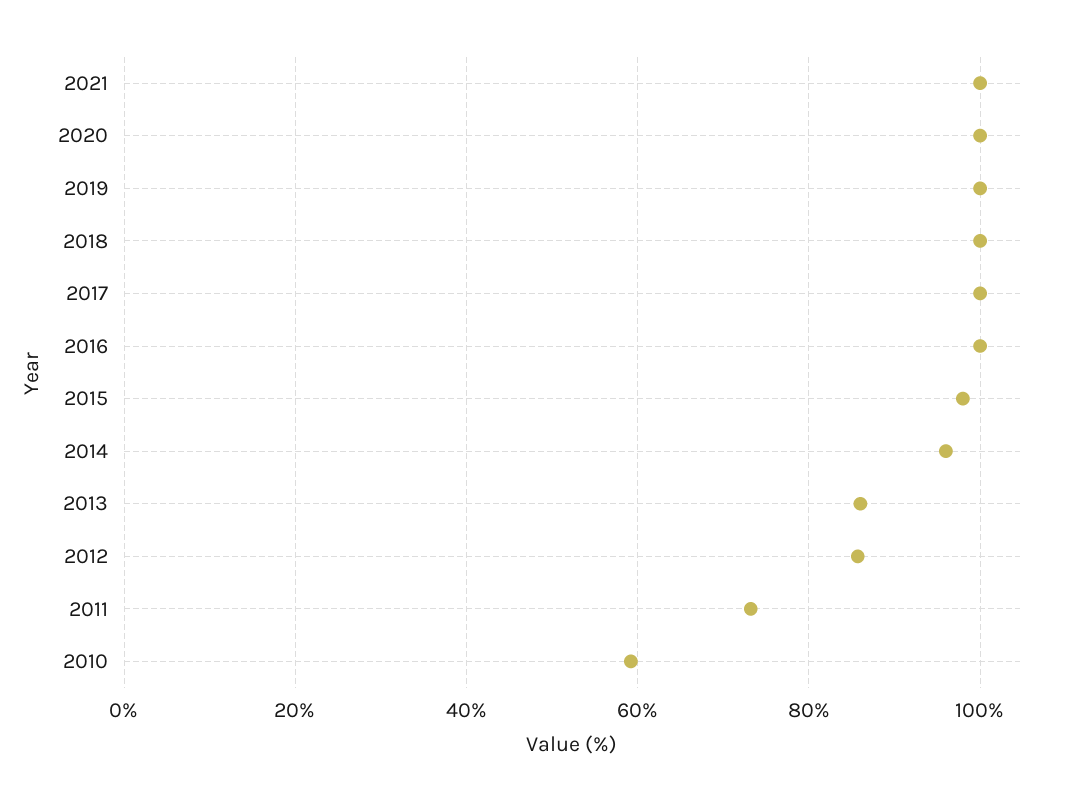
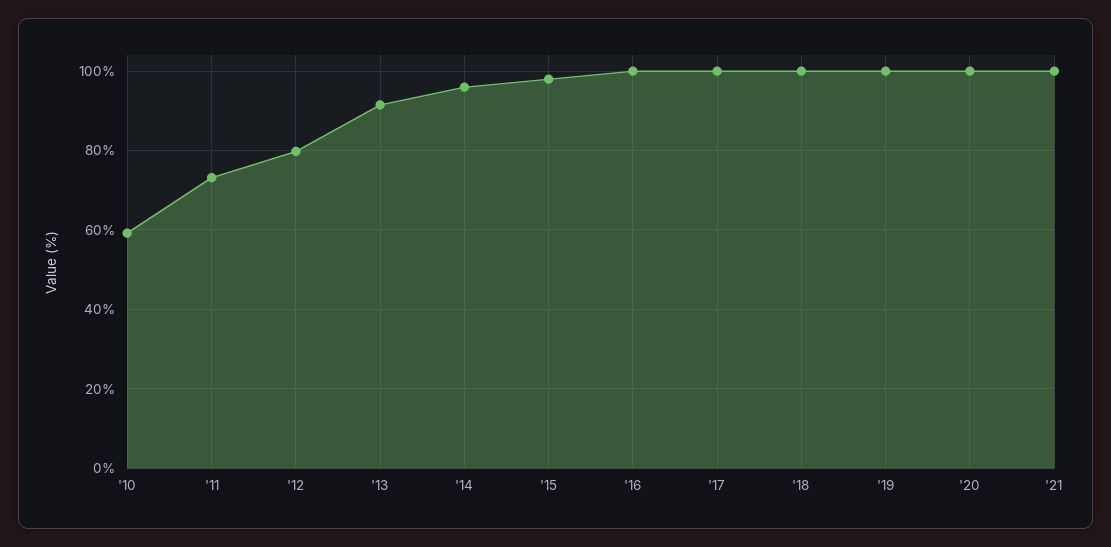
  {
    "2021": 100,
    "2020": 100,
    "2019": 100,
    "2018": 100,
    "2017": 100,
    "2016": 100,
    "2015": 98,
    "2014": 96,
-   "2013": 86,
+   "2013": 92,
-   "2012": 86,
+   "2012": 80,
    "2011": 74,
    "2010": 60
  }

